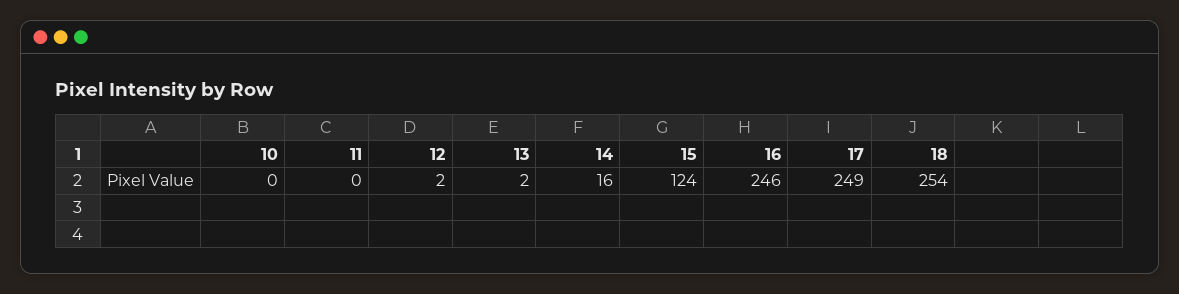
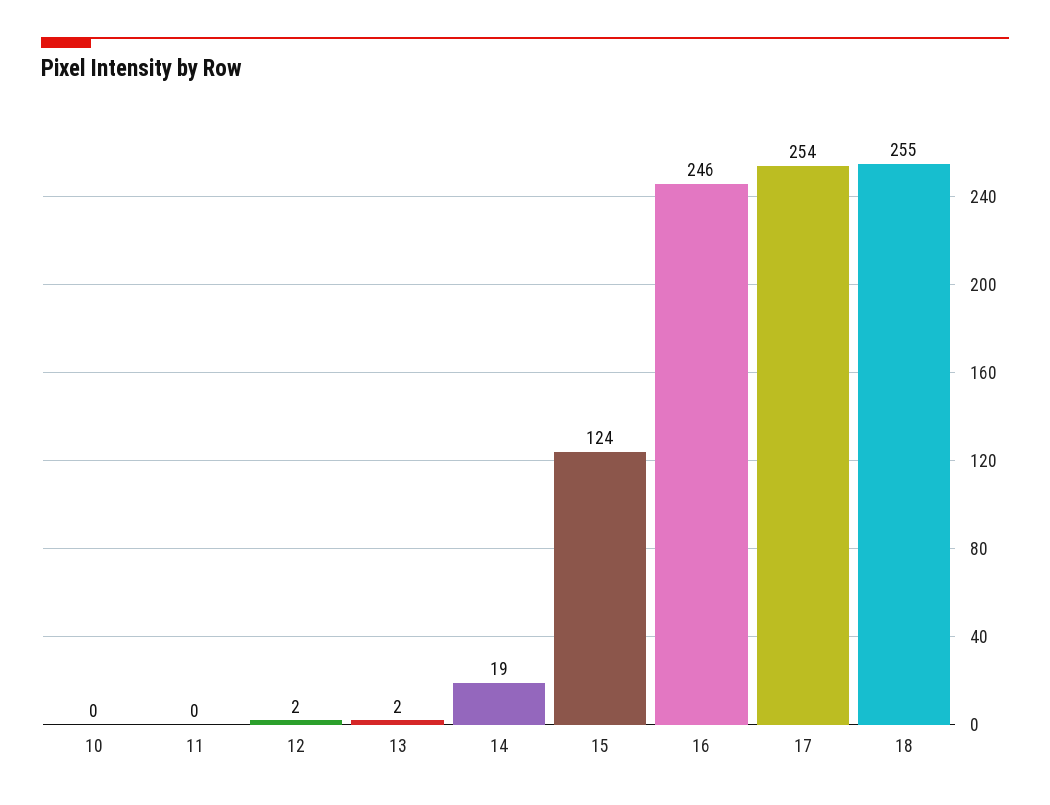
  {
    "10": 0,
    "11": 0,
    "12": 2,
    "13": 2,
-   "14": 16,
+   "14": 19,
    "15": 124,
    "16": 246,
-   "17": 249,
+   "17": 254,
-   "18": 254
+   "18": 255
  }

